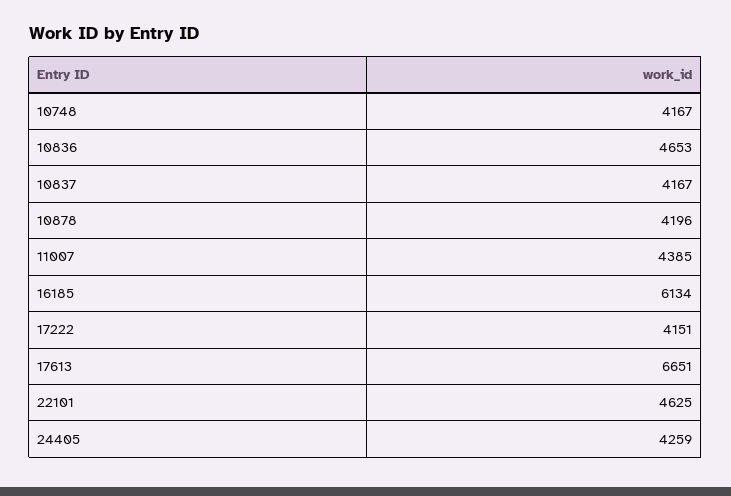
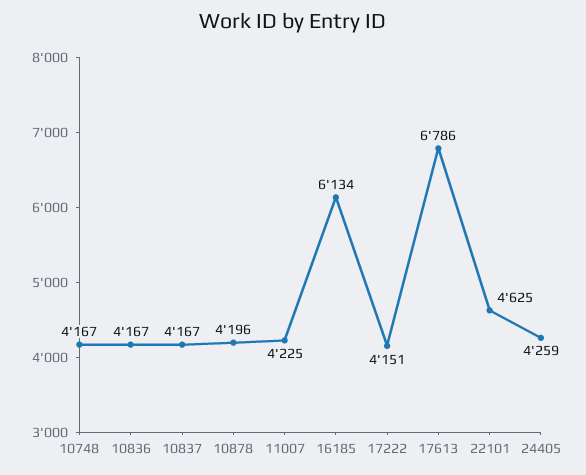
  {
    "10748": 4167,
-   "10836": 4653,
+   "10836": 4167,
    "10837": 4167,
    "10878": 4196,
-   "11007": 4385,
+   "11007": 4225,
    "16185": 6134,
    "17222": 4151,
-   "17613": 6651,
+   "17613": 6786,
    "22101": 4625,
    "24405": 4259
  }

